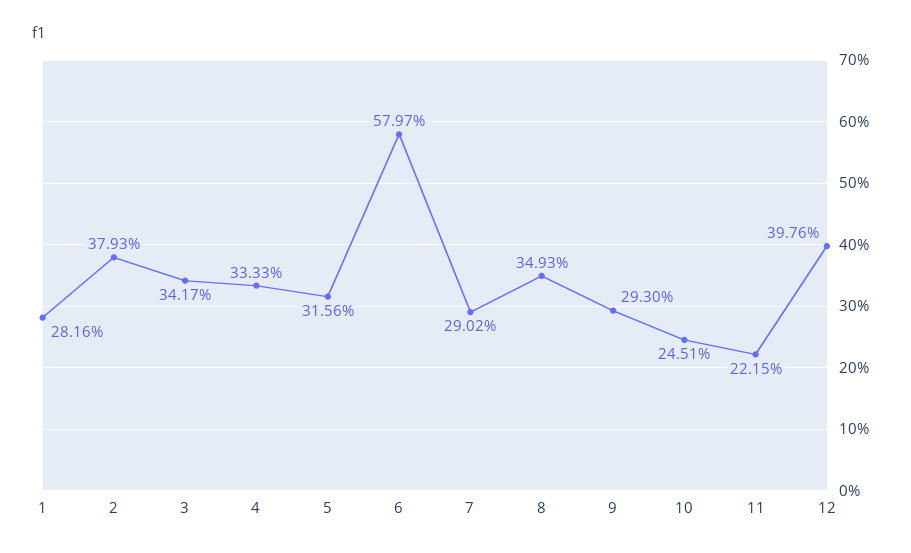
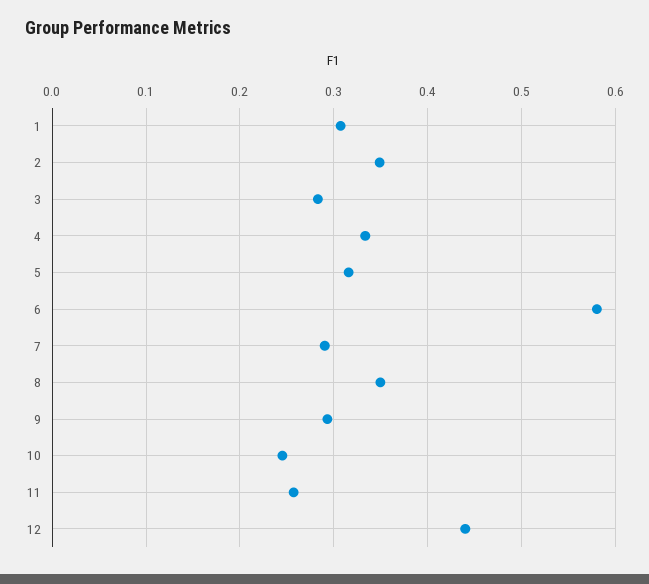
  {
-   "1": 0.2816,
+   "1": 0.31,
-   "2": 0.3793,
+   "2": 0.35,
-   "3": 0.3417,
+   "3": 0.28,
    "4": 0.3333,
    "5": 0.3156,
    "6": 0.5797,
    "7": 0.2902,
    "8": 0.3493,
    "9": 0.293,
    "10": 0.2451,
-   "11": 0.2215,
+   "11": 0.26,
-   "12": 0.3976
+   "12": 0.44
  }

